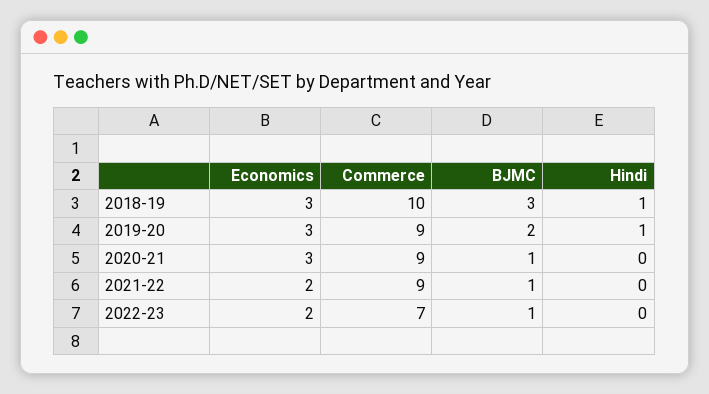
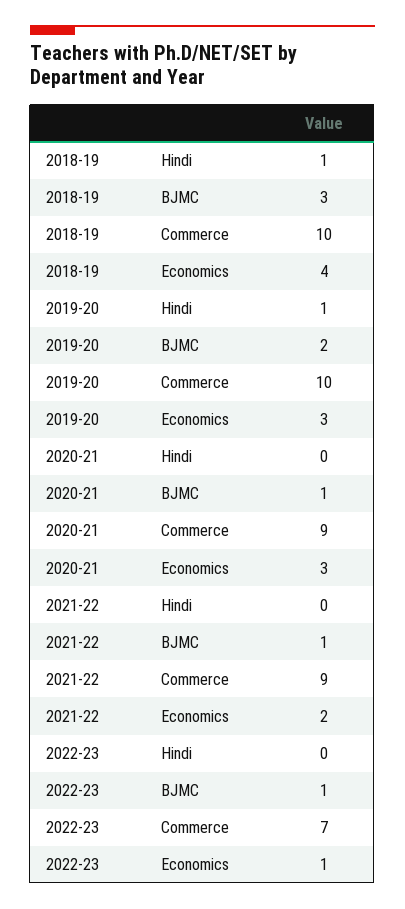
  {
    "Economics": {
-     "2018-19": 3,
+     "2018-19": 4,
      "2019-20": 3,
      "2020-21": 3,
      "2021-22": 2,
-     "2022-23": 2
+     "2022-23": 1
    },
    "Commerce": {
      "2018-19": 10,
-     "2019-20": 9,
+     "2019-20": 10,
      "2020-21": 9,
      "2021-22": 9,
      "2022-23": 7
    },
    "BJMC": {
      "2018-19": 3,
      "2019-20": 2,
      "2020-21": 1,
      "2021-22": 1,
      "2022-23": 1
    },
    "Hindi": {
      "2018-19": 1,
      "2019-20": 1,
      "2020-21": 0,
      "2021-22": 0,
      "2022-23": 0
    }
  }

